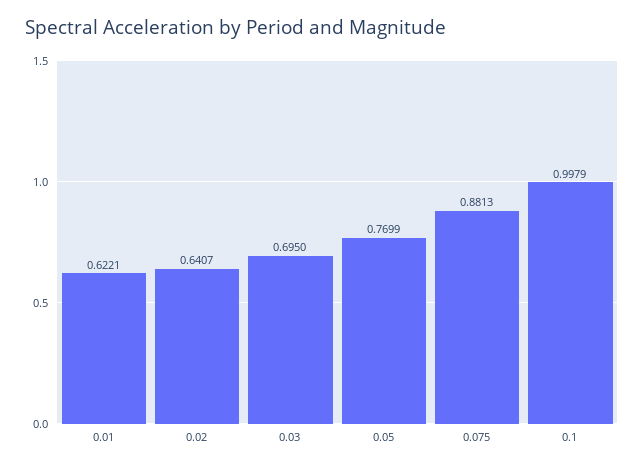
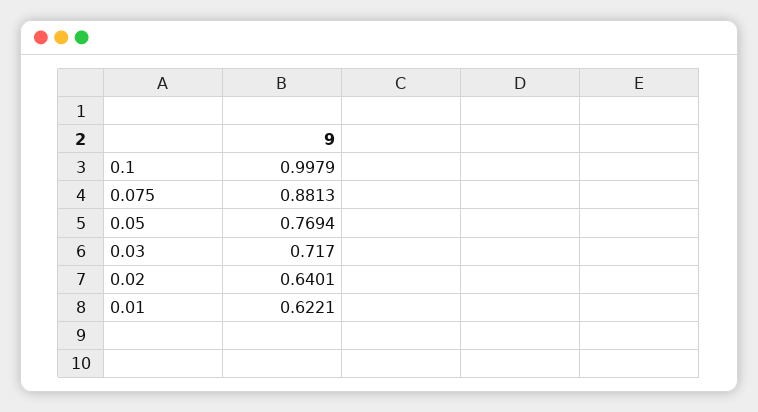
  {
    "0.01": 0.6221,
-   "0.02": 0.6407,
+   "0.02": 0.6401,
-   "0.03": 0.695,
+   "0.03": 0.717,
-   "0.05": 0.7699,
+   "0.05": 0.7694,
    "0.075": 0.8813,
    "0.1": 0.9979
  }

